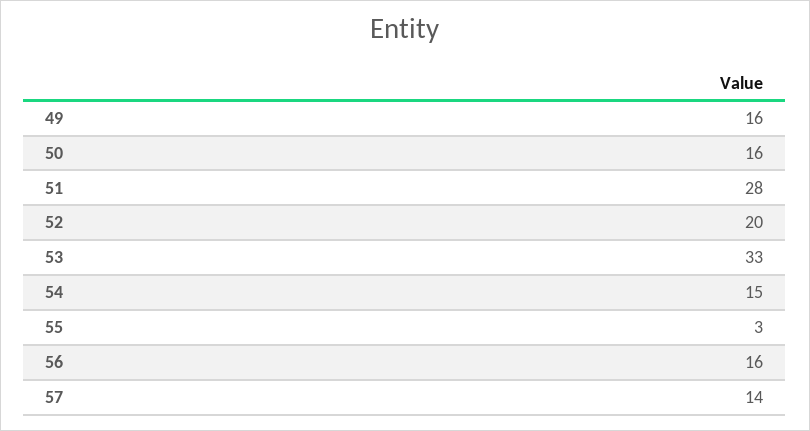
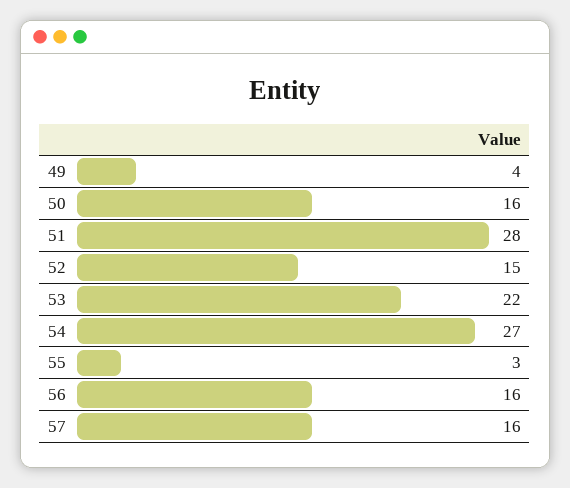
  {
-   "49": 16,
+   "49": 4,
    "50": 16,
    "51": 28,
-   "52": 20,
+   "52": 15,
-   "53": 33,
+   "53": 22,
-   "54": 15,
+   "54": 27,
    "55": 3,
    "56": 16,
-   "57": 14
+   "57": 16
  }

